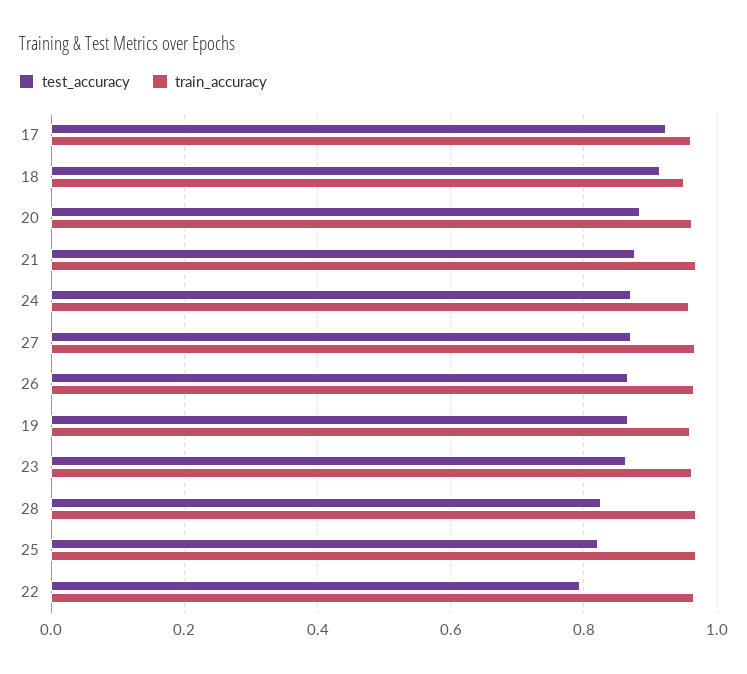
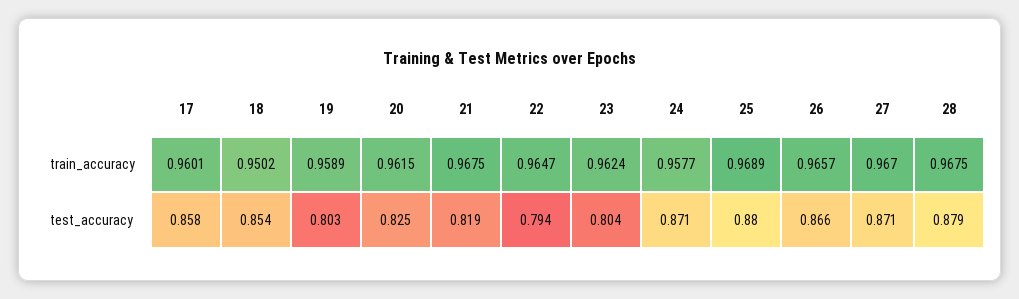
  {
    "test_accuracy": {
-     "17": 0.92,
+     "17": 0.858,
-     "18": 0.92,
+     "18": 0.854,
-     "20": 0.88,
+     "20": 0.825,
-     "21": 0.88,
+     "21": 0.819,
      "24": 0.871,
      "27": 0.871,
      "26": 0.866,
-     "19": 0.86,
+     "19": 0.803,
-     "23": 0.86,
+     "23": 0.804,
-     "28": 0.82,
+     "28": 0.879,
-     "25": 0.82,
+     "25": 0.88,
      "22": 0.794
    },
    "train_accuracy": {
      "17": 0.9601,
      "18": 0.9502,
      "20": 0.9615,
      "21": 0.9675,
      "24": 0.9577,
      "27": 0.967,
      "26": 0.9657,
      "19": 0.9589,
      "23": 0.9624,
      "28": 0.9675,
      "25": 0.9689,
      "22": 0.9647
    }
  }

